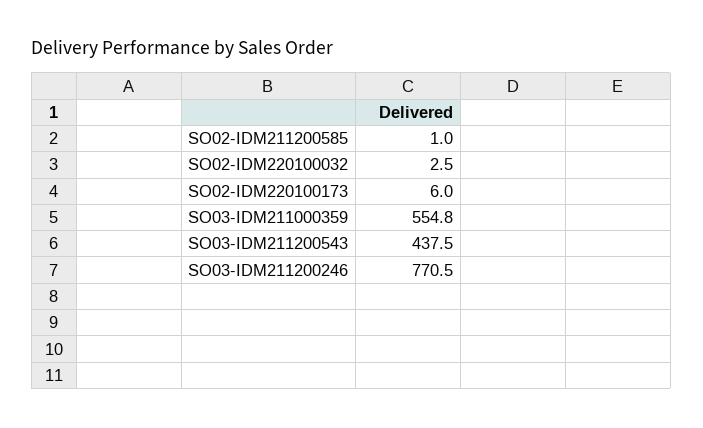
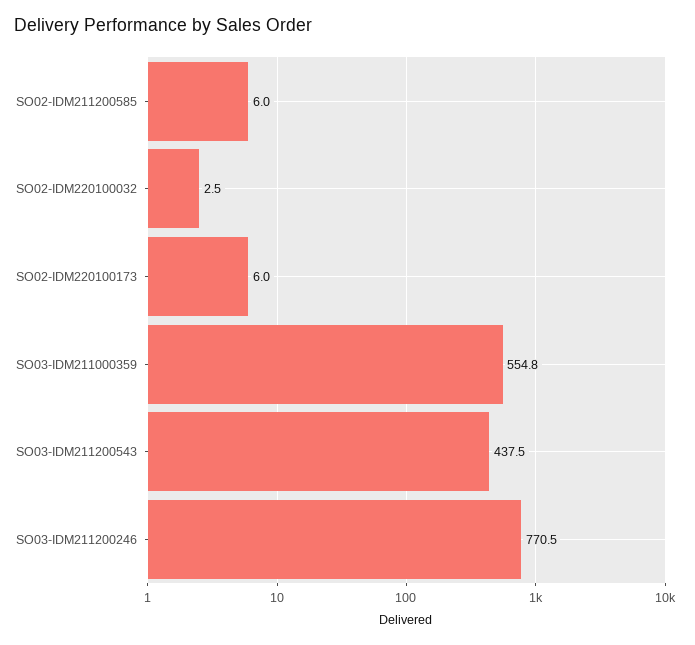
  {
-   "SO02-IDM211200585": 1,
+   "SO02-IDM211200585": 6,
    "SO02-IDM220100032": 2.5,
    "SO02-IDM220100173": 6,
    "SO03-IDM211000359": 554.8,
    "SO03-IDM211200543": 437.5,
    "SO03-IDM211200246": 770.5
  }

